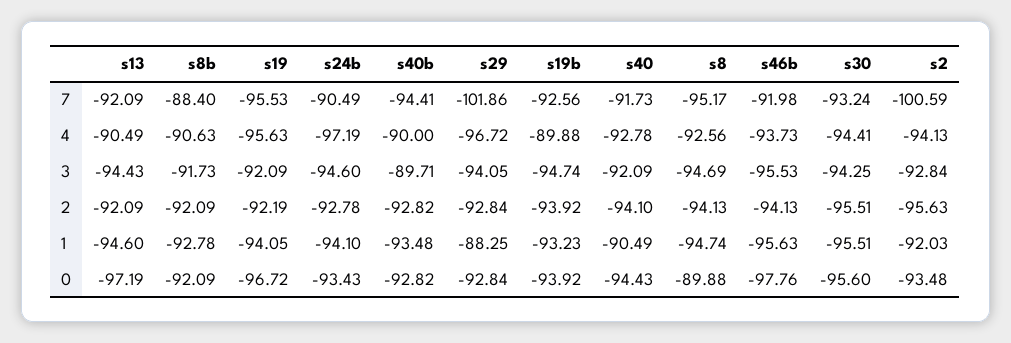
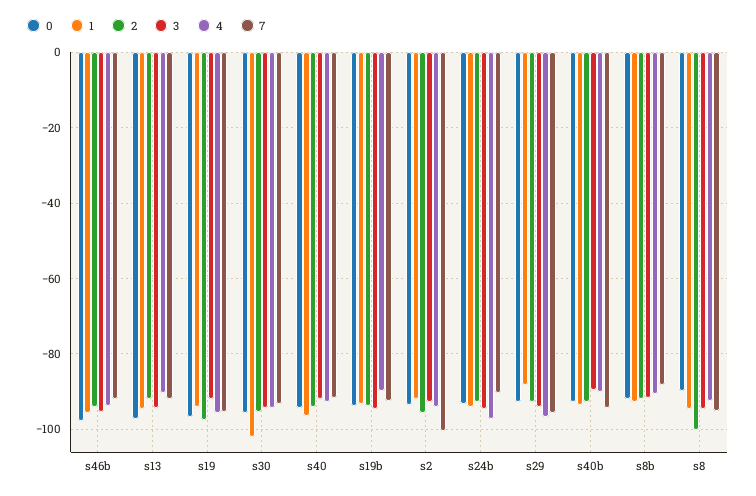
  {
    "7": {
      "s13": -92.09,
      "s8b": -88.4,
      "s19": -95.53,
      "s24b": -90.49,
      "s40b": -94.41,
-     "s29": -101.86,
+     "s29": -96,
      "s19b": -92.56,
      "s40": -91.73,
      "s8": -95.17,
      "s46b": -91.98,
      "s30": -93.24,
      "s2": -100.59
    },
    "4": {
      "s13": -90.49,
      "s8b": -90.63,
      "s19": -95.63,
      "s24b": -97.19,
      "s40b": -90,
      "s29": -96.72,
      "s19b": -89.88,
      "s40": -92.78,
      "s8": -92.56,
      "s46b": -93.73,
      "s30": -94.41,
      "s2": -94.13
    },
    "3": {
      "s13": -94.43,
      "s8b": -91.73,
      "s19": -92.09,
      "s24b": -94.6,
      "s40b": -89.71,
      "s29": -94.05,
      "s19b": -94.74,
      "s40": -92.09,
      "s8": -94.69,
      "s46b": -95.53,
      "s30": -94.25,
      "s2": -92.84
    },
    "2": {
      "s13": -92.09,
      "s8b": -92.09,
-     "s19": -92.19,
+     "s19": -98,
      "s24b": -92.78,
      "s40b": -92.82,
      "s29": -92.84,
      "s19b": -93.92,
      "s40": -94.1,
-     "s8": -94.13,
+     "s8": -100,
      "s46b": -94.13,
      "s30": -95.51,
      "s2": -95.63
    },
    "1": {
      "s13": -94.6,
      "s8b": -92.78,
      "s19": -94.05,
      "s24b": -94.1,
      "s40b": -93.48,
      "s29": -88.25,
      "s19b": -93.23,
-     "s40": -90.49,
+     "s40": -96,
      "s8": -94.74,
      "s46b": -95.63,
-     "s30": -95.51,
+     "s30": -102,
      "s2": -92.03
    },
    "0": {
      "s13": -97.19,
      "s8b": -92.09,
      "s19": -96.72,
      "s24b": -93.43,
      "s40b": -92.82,
      "s29": -92.84,
      "s19b": -93.92,
      "s40": -94.43,
      "s8": -89.88,
      "s46b": -97.76,
      "s30": -95.6,
      "s2": -93.48
    }
  }

